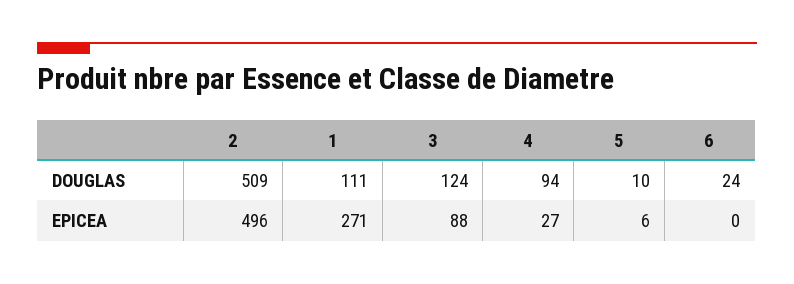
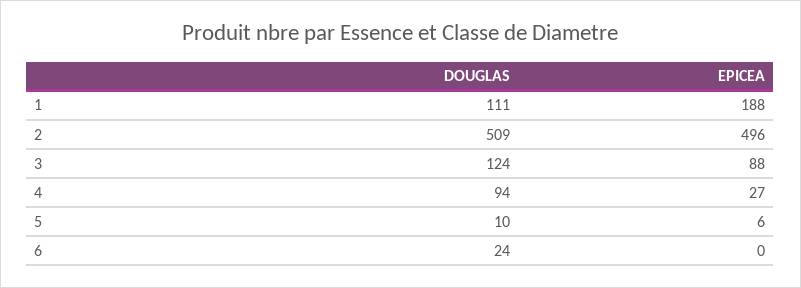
  {
    "2": {
      "DOUGLAS": 509,
      "EPICEA": 496
    },
    "1": {
      "DOUGLAS": 111,
-     "EPICEA": 271
+     "EPICEA": 188
    },
    "3": {
      "DOUGLAS": 124,
      "EPICEA": 88
    },
    "4": {
      "DOUGLAS": 94,
      "EPICEA": 27
    },
    "5": {
      "DOUGLAS": 10,
      "EPICEA": 6
    },
    "6": {
      "DOUGLAS": 24,
      "EPICEA": 0
    }
  }

